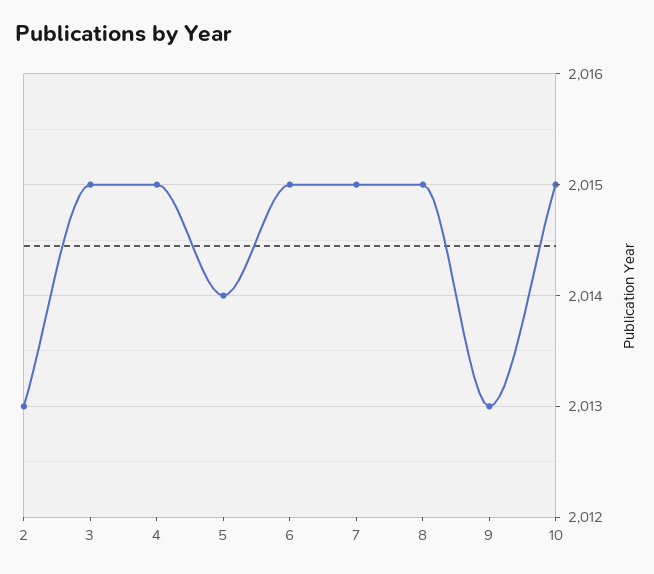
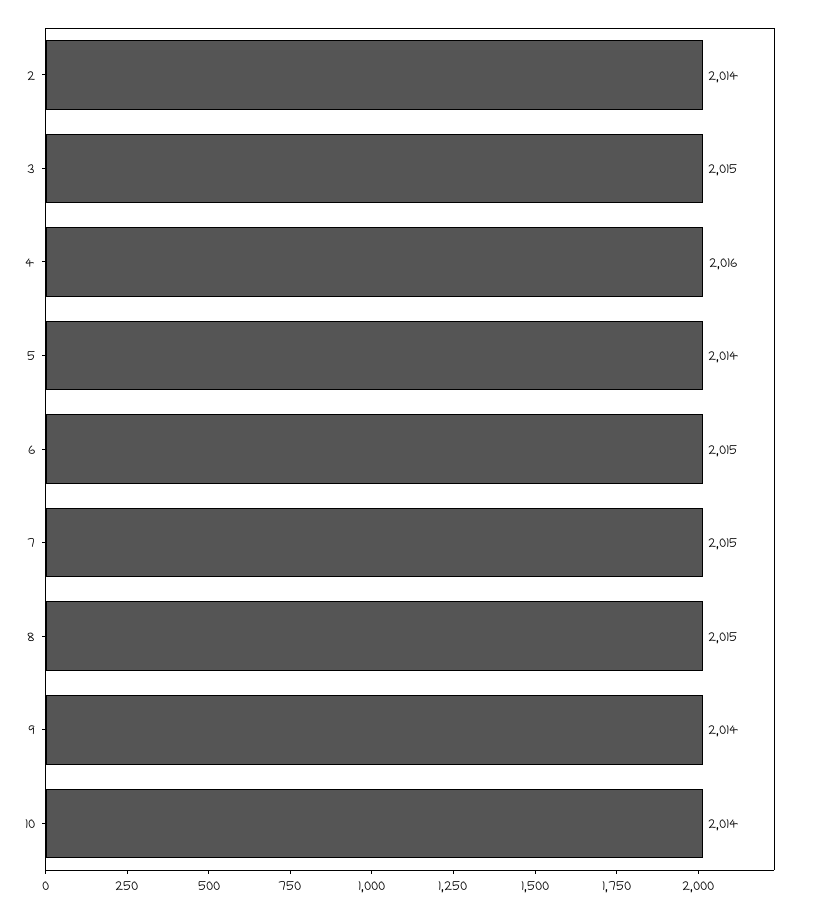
  {
-   "2": 2013,
+   "2": 2014,
    "3": 2015,
-   "4": 2015,
+   "4": 2016,
    "5": 2014,
    "6": 2015,
    "7": 2015,
    "8": 2015,
-   "9": 2013,
+   "9": 2014,
-   "10": 2015
+   "10": 2014
  }

